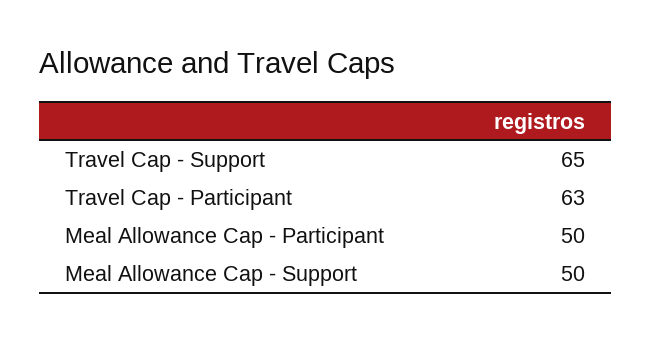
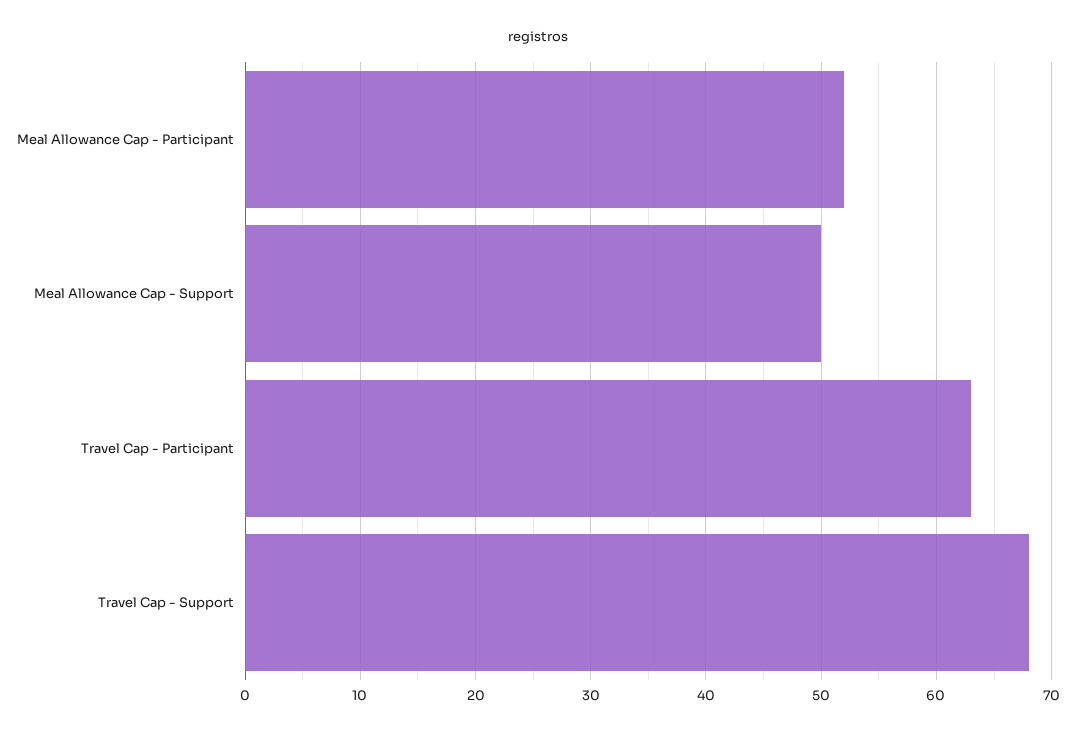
  {
-   "Travel Cap - Support": 65,
+   "Travel Cap - Support": 68,
    "Travel Cap - Participant": 63,
-   "Meal Allowance Cap - Participant": 50,
+   "Meal Allowance Cap - Participant": 52,
    "Meal Allowance Cap - Support": 50
  }

